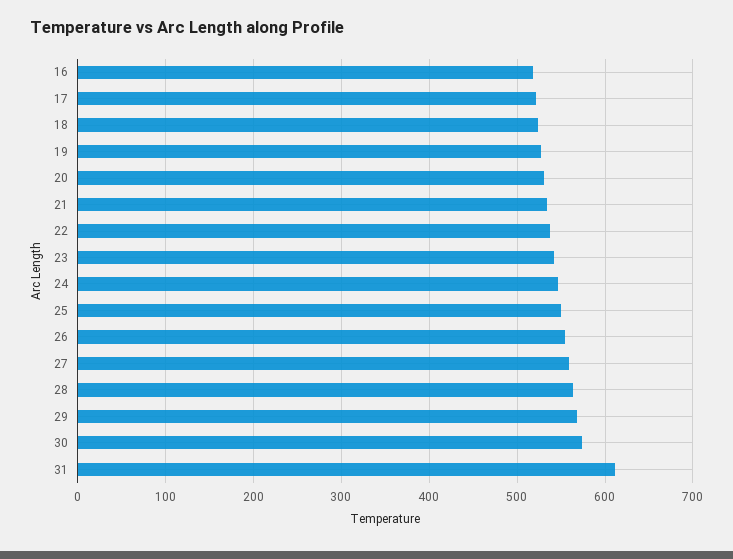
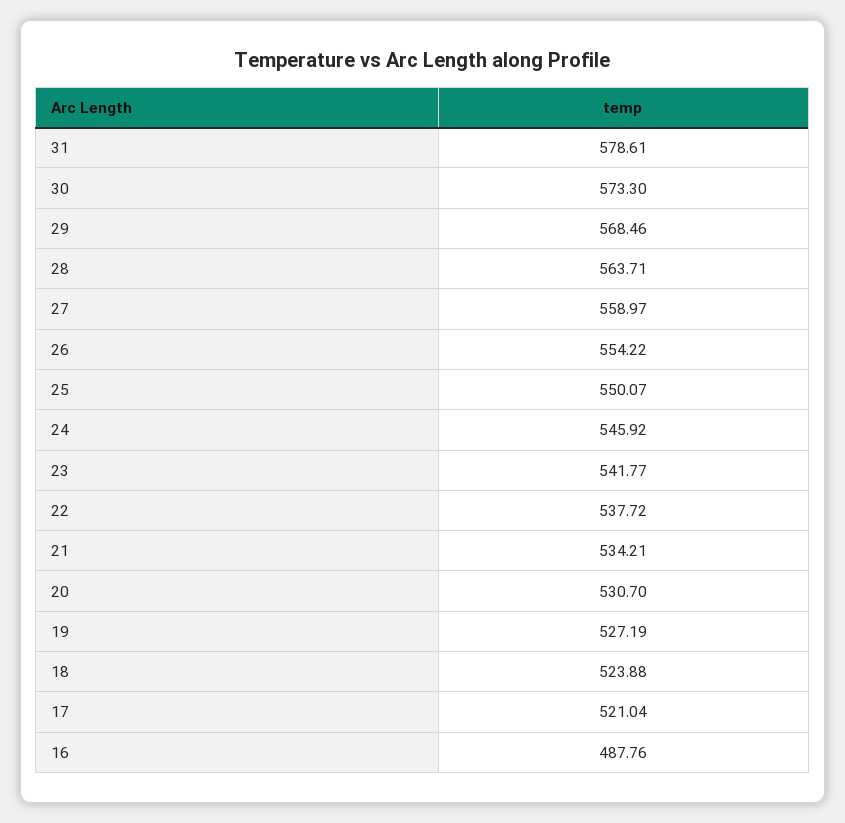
  {
-   "16": 520,
+   "16": 487.76,
    "17": 521.04,
    "18": 523.88,
    "19": 527.19,
    "20": 530.7,
    "21": 534.21,
    "22": 537.72,
    "23": 541.77,
    "24": 545.92,
    "25": 550.07,
    "26": 554.22,
    "27": 558.97,
    "28": 563.71,
    "29": 568.46,
    "30": 573.3,
-   "31": 610
+   "31": 578.61
  }

